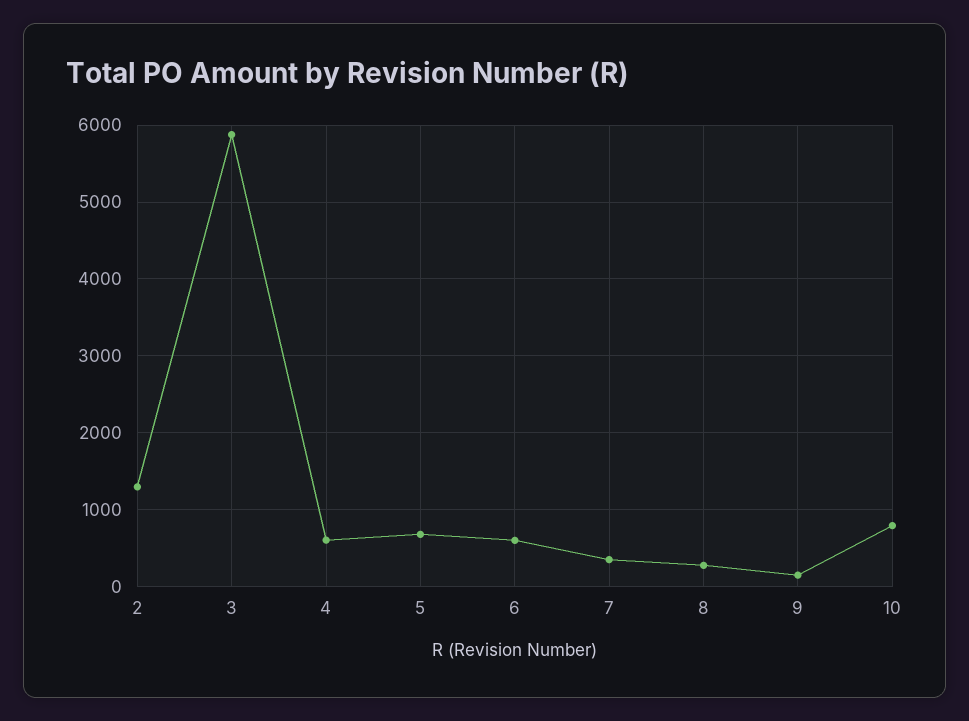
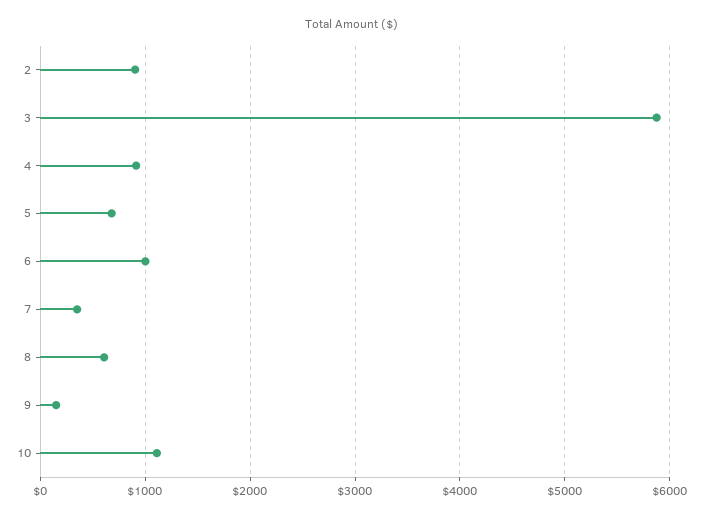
  {
-   "2": 1300,
+   "2": 900,
    "3": 5900,
-   "4": 600,
+   "4": 900,
    "5": 700,
-   "6": 600,
+   "6": 1000,
    "7": 400,
-   "8": 300,
+   "8": 600,
    "9": 200,
-   "10": 800
+   "10": 1100
  }

